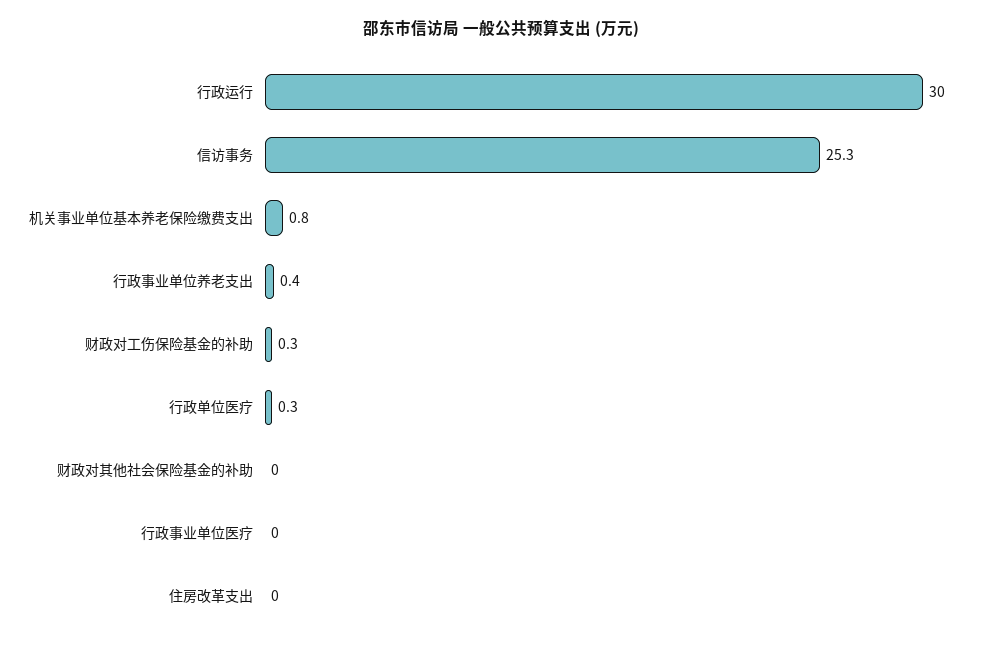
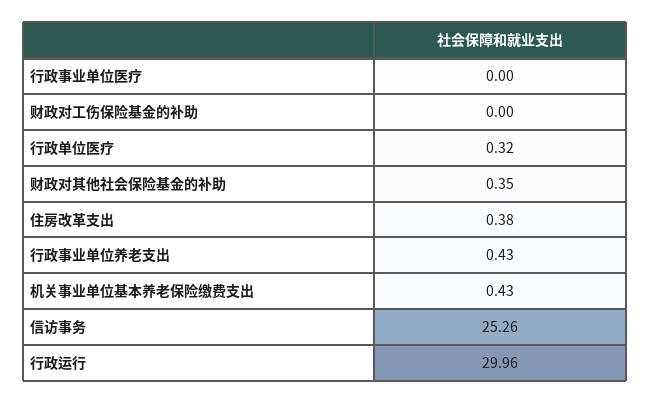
  {
    "行政运行": 29.96,
    "信访事务": 25.26,
-   "机关事业单位基本养老保险缴费支出": 0.8,
+   "机关事业单位基本养老保险缴费支出": 0.43,
    "行政事业单位养老支出": 0.43,
-   "财政对工伤保险基金的补助": 0.3,
+   "财政对工伤保险基金的补助": 0,
    "行政单位医疗": 0.32,
-   "财政对其他社会保险基金的补助": 0,
+   "财政对其他社会保险基金的补助": 0.35,
    "行政事业单位医疗": 0,
-   "住房改革支出": 0
+   "住房改革支出": 0.38
  }

